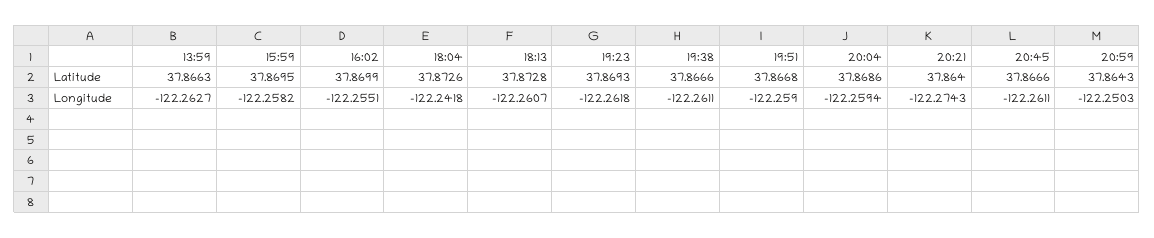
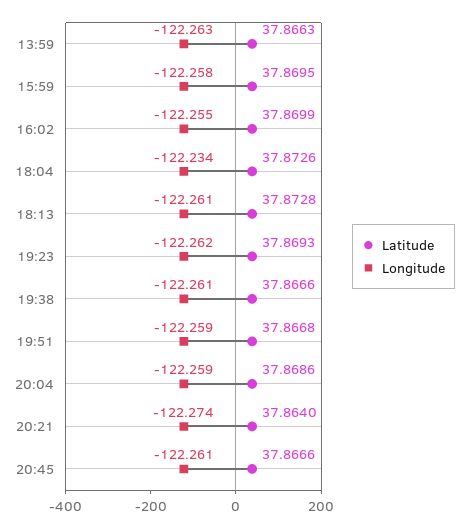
  {
    "Latitude": {
      "13:59": 37.8663,
      "15:59": 37.8695,
      "16:02": 37.8699,
      "18:04": 37.8726,
      "18:13": 37.8728,
      "19:23": 37.8693,
      "19:38": 37.8666,
      "19:51": 37.8668,
      "20:04": 37.8686,
      "20:21": 37.864,
-     "20:45": 37.8666,
+     "20:45": 37.8666
-     "20:59": 37.8643
    },
    "Longitude": {
      "13:59": -122.2627,
      "15:59": -122.2582,
      "16:02": -122.2551,
-     "18:04": -122.2418,
+     "18:04": -122.234,
      "18:13": -122.2607,
      "19:23": -122.2618,
      "19:38": -122.2611,
      "19:51": -122.259,
      "20:04": -122.2594,
      "20:21": -122.2743,
-     "20:45": -122.2611,
+     "20:45": -122.2611
-     "20:59": -122.2503
    }
  }

